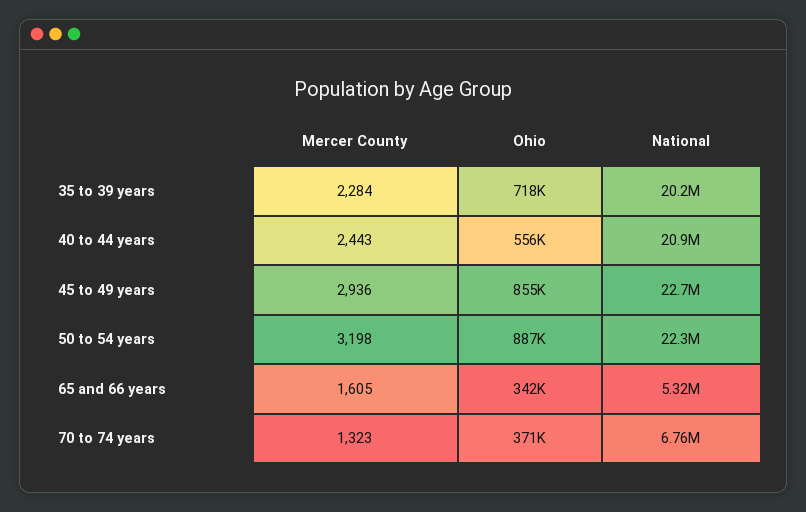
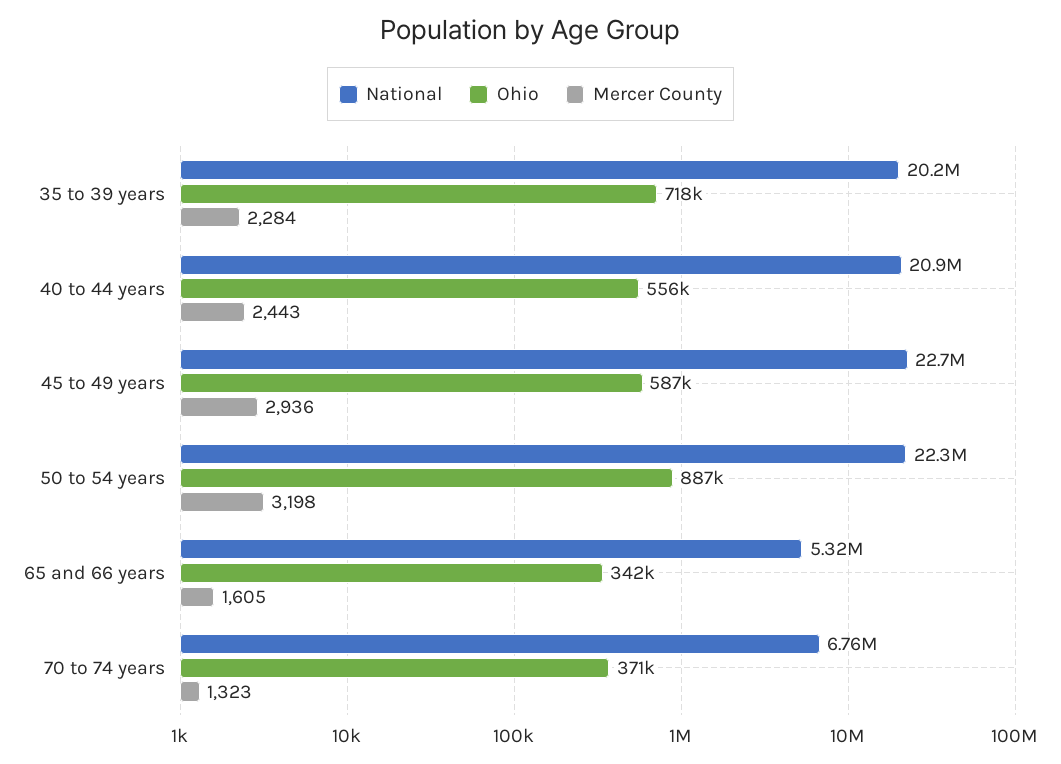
  {
    "Mercer County": {
      "35 to 39 years": 2284,
      "40 to 44 years": 2443,
      "45 to 49 years": 2936,
      "50 to 54 years": 3198,
      "65 and 66 years": 1605,
      "70 to 74 years": 1323
    },
    "Ohio": {
      "35 to 39 years": 718000,
      "40 to 44 years": 556000,
-     "45 to 49 years": 855000,
+     "45 to 49 years": 587000,
      "50 to 54 years": 887000,
      "65 and 66 years": 342000,
      "70 to 74 years": 371000
    },
    "National": {
      "35 to 39 years": 20200000,
      "40 to 44 years": 20900000,
      "45 to 49 years": 22700000,
      "50 to 54 years": 22300000,
      "65 and 66 years": 5320000,
      "70 to 74 years": 6760000
    }
  }

